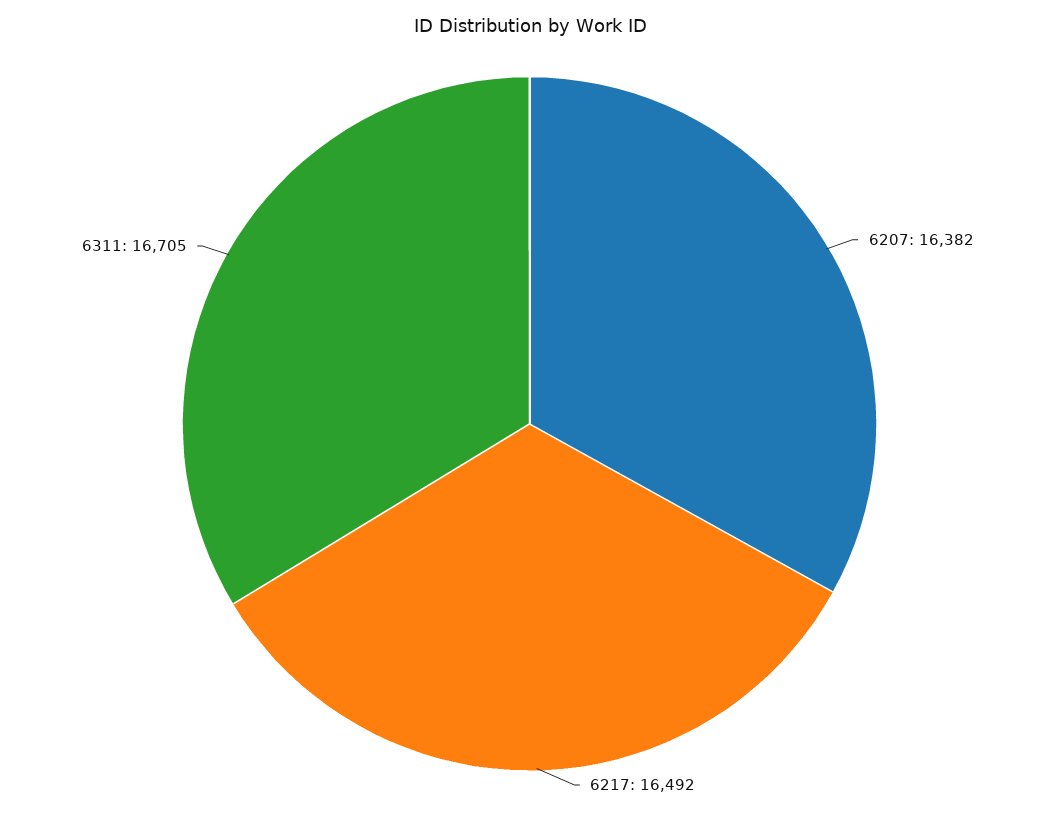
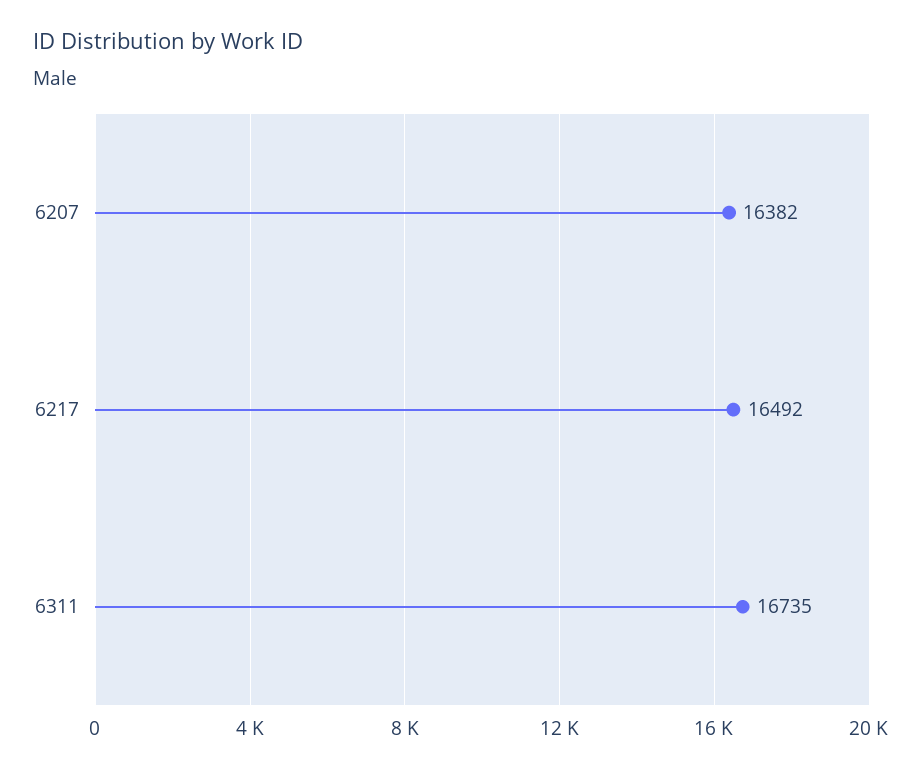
  {
    "6207": 16382,
    "6217": 16492,
-   "6311": 16705
+   "6311": 16735
  }

